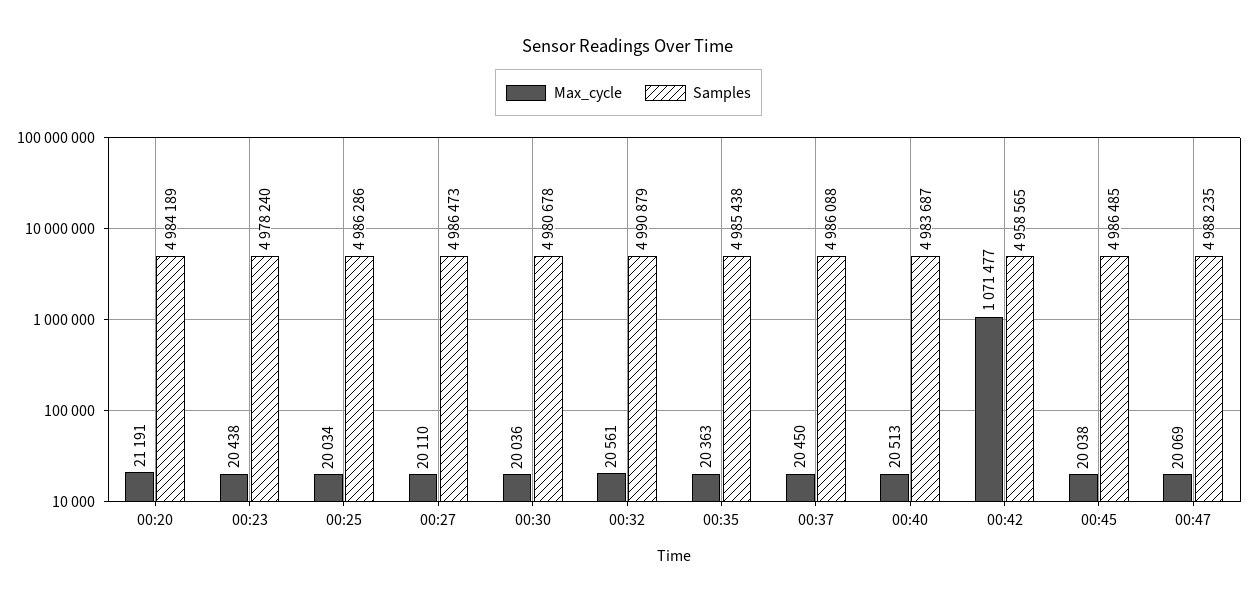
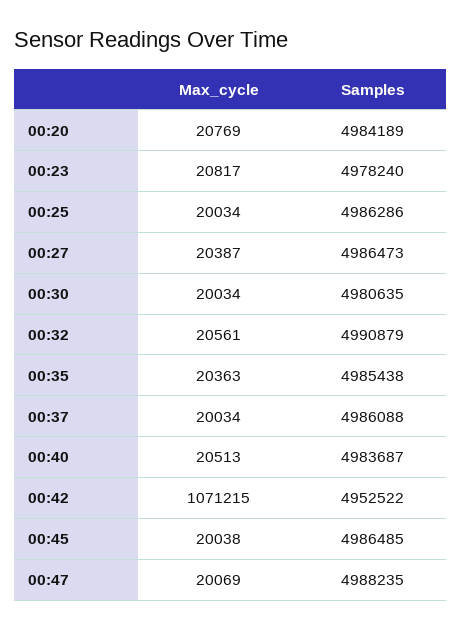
  {
    "Max_cycle": {
-     "00:20": 21191,
+     "00:20": 20769,
-     "00:23": 20438,
+     "00:23": 20817,
      "00:25": 20034,
-     "00:27": 20110,
+     "00:27": 20387,
-     "00:30": 20036,
+     "00:30": 20034,
      "00:32": 20561,
      "00:35": 20363,
-     "00:37": 20450,
+     "00:37": 20034,
      "00:40": 20513,
-     "00:42": 1071477,
+     "00:42": 1071215,
      "00:45": 20038,
      "00:47": 20069
    },
    "Samples": {
      "00:20": 4984189,
      "00:23": 4978240,
      "00:25": 4986286,
      "00:27": 4986473,
-     "00:30": 4980678,
+     "00:30": 4980635,
      "00:32": 4990879,
      "00:35": 4985438,
      "00:37": 4986088,
      "00:40": 4983687,
-     "00:42": 4958565,
+     "00:42": 4952522,
      "00:45": 4986485,
      "00:47": 4988235
    }
  }

